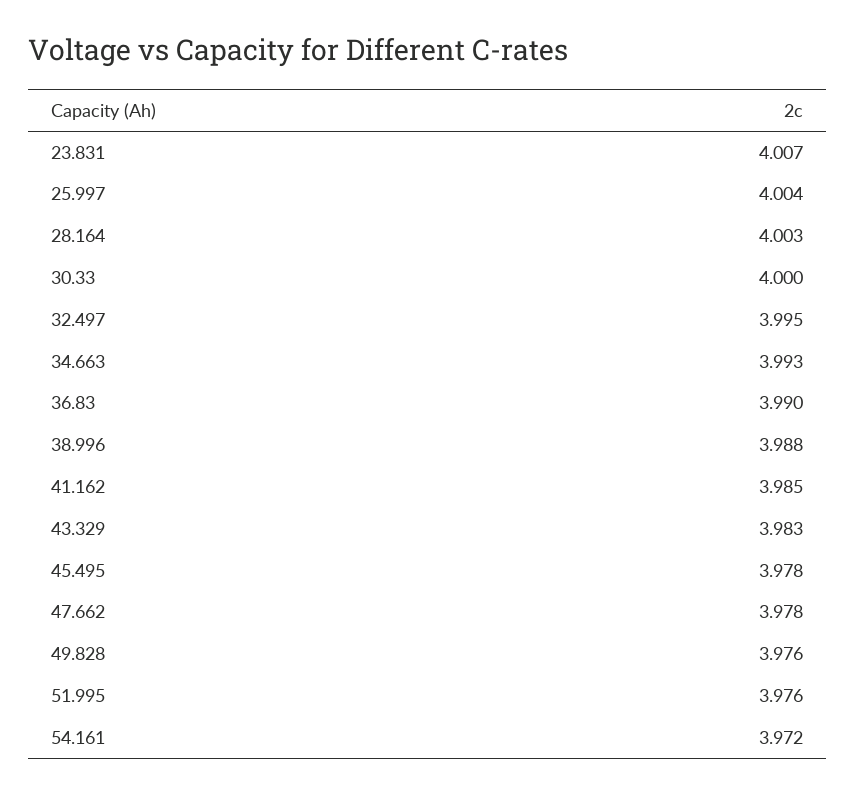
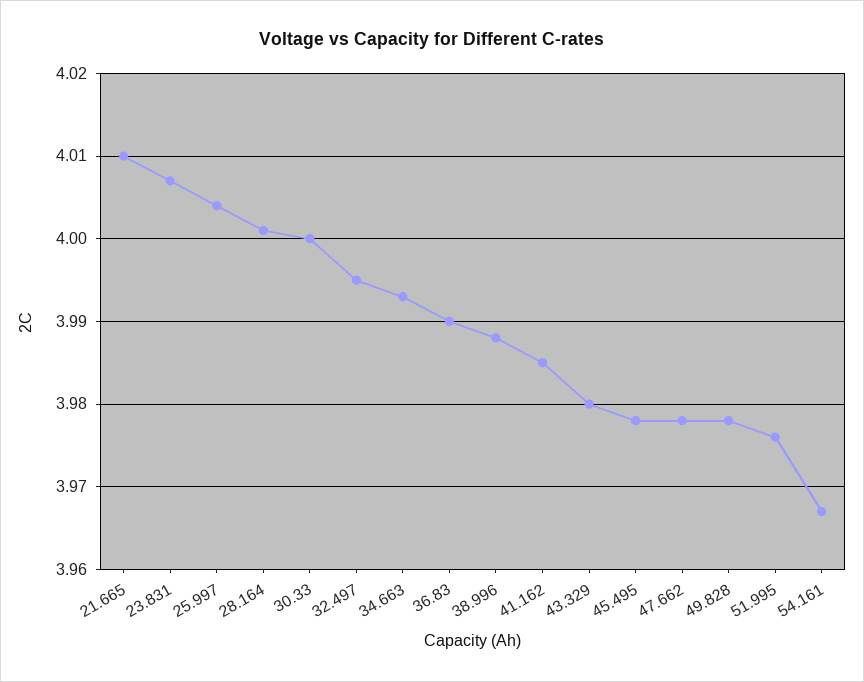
  {
    "23.831": 4.007,
    "25.997": 4.004,
-   "28.164": 4.003,
+   "28.164": 4.001,
    "30.33": 4,
    "32.497": 3.995,
    "34.663": 3.993,
    "36.83": 3.99,
    "38.996": 3.988,
    "41.162": 3.985,
-   "43.329": 3.983,
+   "43.329": 3.98,
    "45.495": 3.978,
    "47.662": 3.978,
-   "49.828": 3.976,
+   "49.828": 3.978,
    "51.995": 3.976,
-   "54.161": 3.972
+   "54.161": 3.967,
+   "21.665": 4.01
  }

